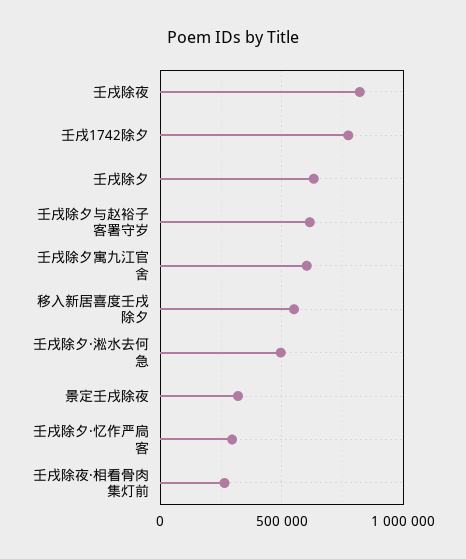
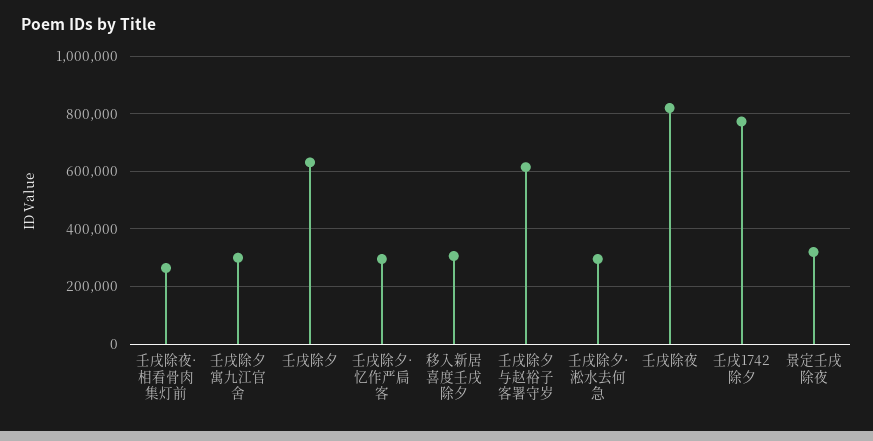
  {
    "壬戌除夜": 825000,
    "壬戌1742除夕": 775000,
    "壬戌除夕": 625000,
    "壬戌除夕与赵裕子客署守岁": 625000,
-   "壬戌除夕寓九江官舍": 600000,
+   "壬戌除夕寓九江官舍": 300000,
-   "移入新居喜度壬戌除夕": 550000,
+   "移入新居喜度壬戌除夕": 300000,
-   "壬戌除夕·淞水去何急": 500000,
+   "壬戌除夕·淞水去何急": 300000,
    "景定壬戌除夜": 325000,
    "壬戌除夕·忆作严扃客": 300000,
    "壬戌除夜·相看骨肉集灯前": 275000
  }

